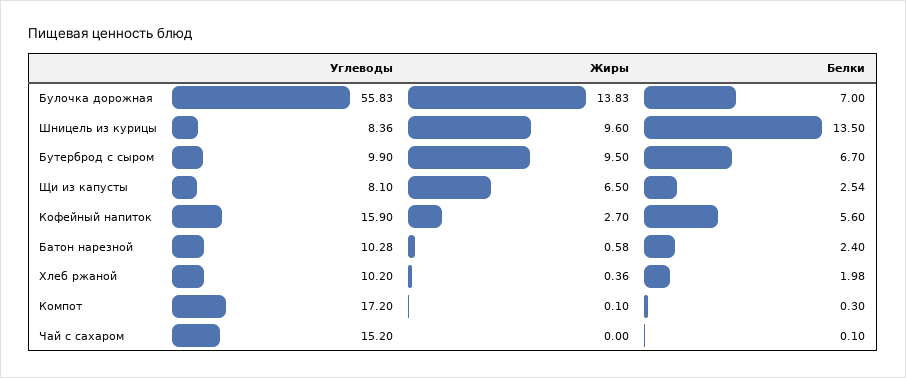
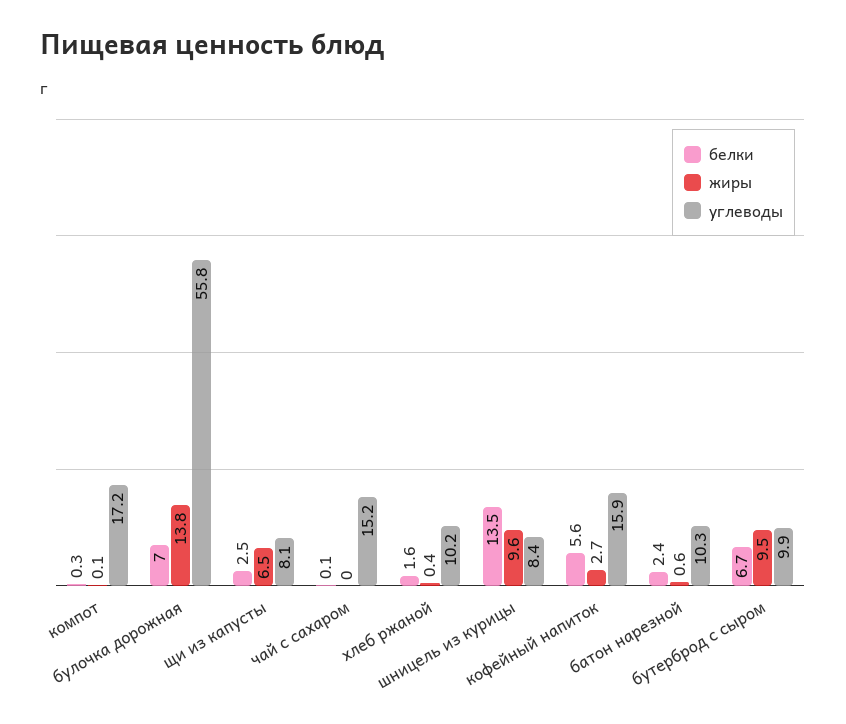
  {
    "Углеводы": {
      "Булочка дорожная": 55.83,
      "Шницель из курицы": 8.36,
      "Бутерброд с сыром": 9.9,
      "Щи из капусты": 8.1,
      "Кофейный напиток": 15.9,
      "Батон нарезной": 10.28,
      "Хлеб ржаной": 10.2,
      "Компот": 17.2,
      "Чай с сахаром": 15.2
    },
    "Жиры": {
      "Булочка дорожная": 13.83,
      "Шницель из курицы": 9.6,
      "Бутерброд с сыром": 9.5,
      "Щи из капусты": 6.5,
      "Кофейный напиток": 2.7,
      "Батон нарезной": 0.58,
      "Хлеб ржаной": 0.36,
      "Компот": 0.1,
      "Чай с сахаром": 0
    },
    "Белки": {
      "Булочка дорожная": 7,
      "Шницель из курицы": 13.5,
      "Бутерброд с сыром": 6.7,
      "Щи из капусты": 2.54,
      "Кофейный напиток": 5.6,
      "Батон нарезной": 2.4,
-     "Хлеб ржаной": 1.98,
+     "Хлеб ржаной": 1.6,
      "Компот": 0.3,
      "Чай с сахаром": 0.1
    }
  }

